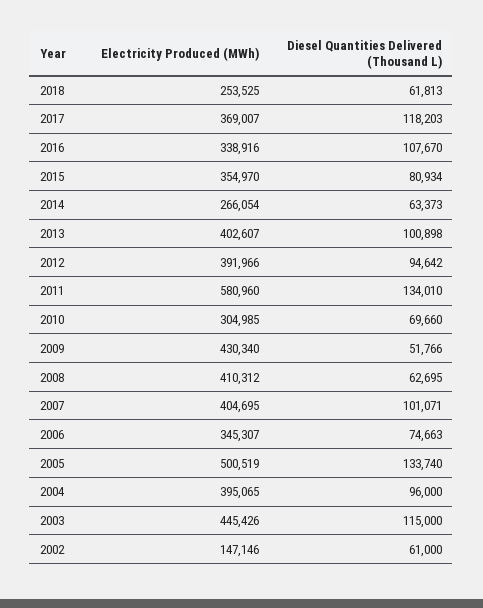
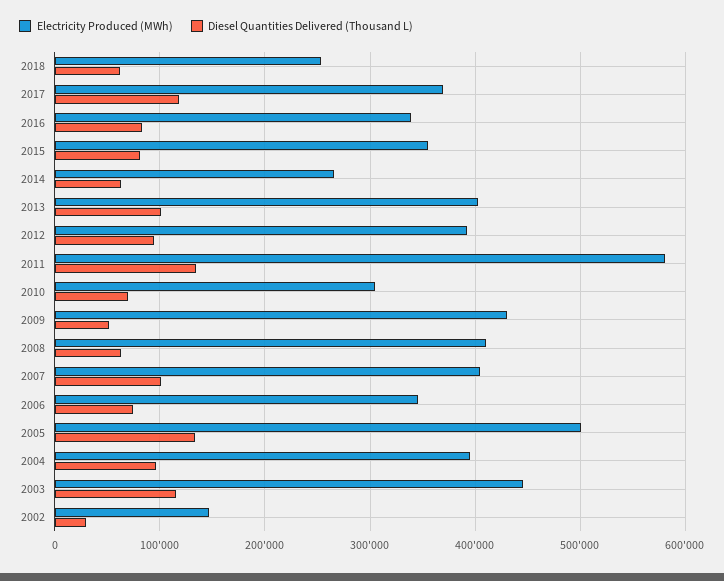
  {
    "Electricity Produced (MWh)": {
      "2018": 253525,
      "2017": 369007,
      "2016": 338916,
      "2015": 354970,
      "2014": 266054,
      "2013": 402607,
      "2012": 391966,
      "2011": 580960,
      "2010": 304985,
      "2009": 430340,
      "2008": 410312,
      "2007": 404695,
      "2006": 345307,
      "2005": 500519,
      "2004": 395065,
      "2003": 445426,
      "2002": 147146
    },
    "Diesel Quantities Delivered (Thousand L)": {
      "2018": 61813,
      "2017": 118203,
-     "2016": 107670,
+     "2016": 80000,
      "2015": 80934,
      "2014": 63373,
      "2013": 100898,
      "2012": 94642,
      "2011": 134010,
      "2010": 69660,
      "2009": 51766,
      "2008": 62695,
      "2007": 101071,
      "2006": 74663,
      "2005": 133740,
      "2004": 96000,
      "2003": 115000,
-     "2002": 61000
+     "2002": 30000
    }
  }

